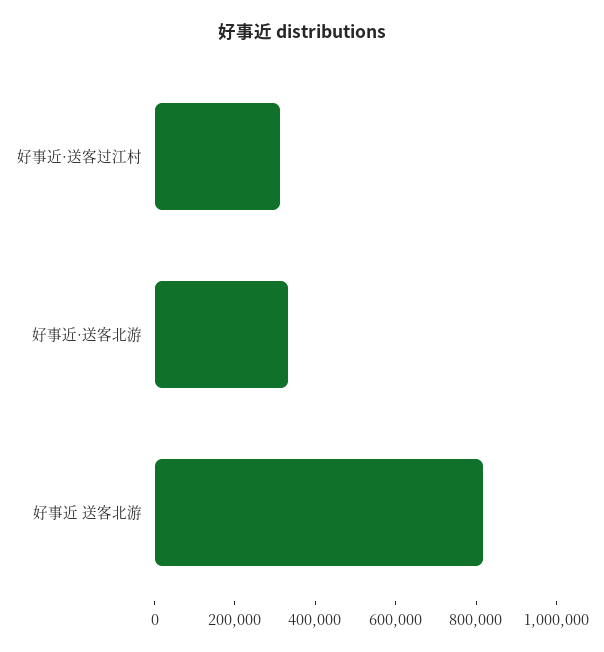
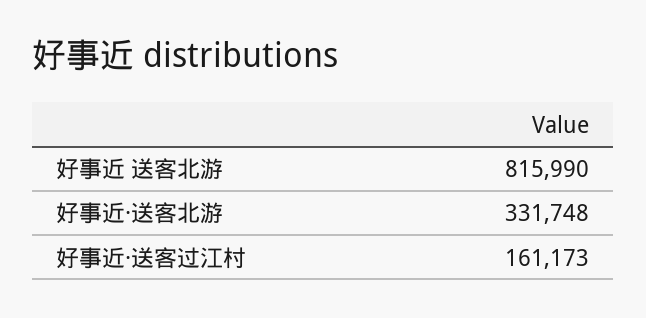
  {
-   "好事近·送客过江村": 300000,
+   "好事近·送客过江村": 161173,
    "好事近·送客北游": 331748,
    "好事近 送客北游": 815990
  }

